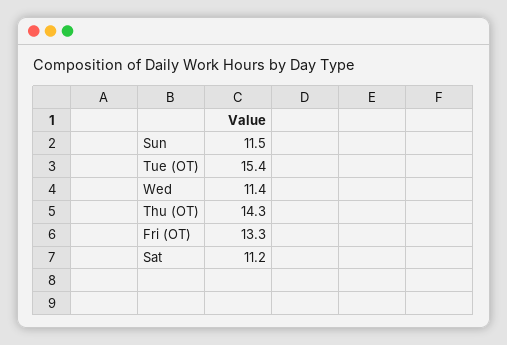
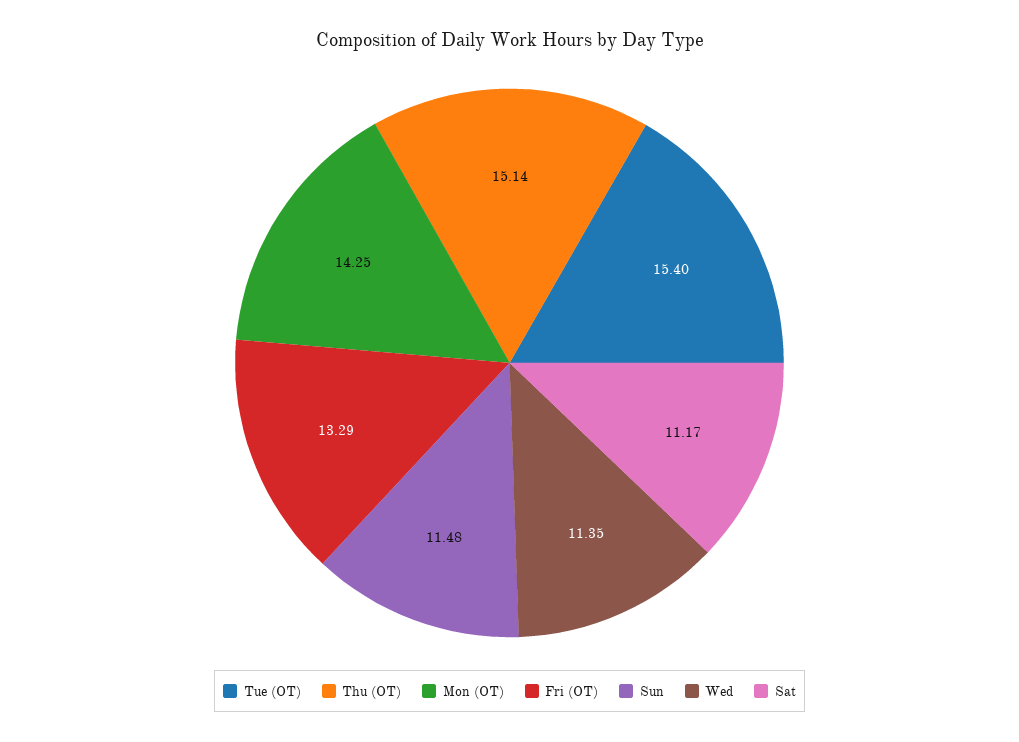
  {
    "Sun": 11.48,
    "Tue (OT)": 15.4,
    "Wed": 11.35,
-   "Thu (OT)": 14.3,
+   "Thu (OT)": 15.14,
    "Fri (OT)": 13.29,
-   "Sat": 11.17
+   "Sat": 11.17,
+   "Mon (OT)": 14.25
  }

